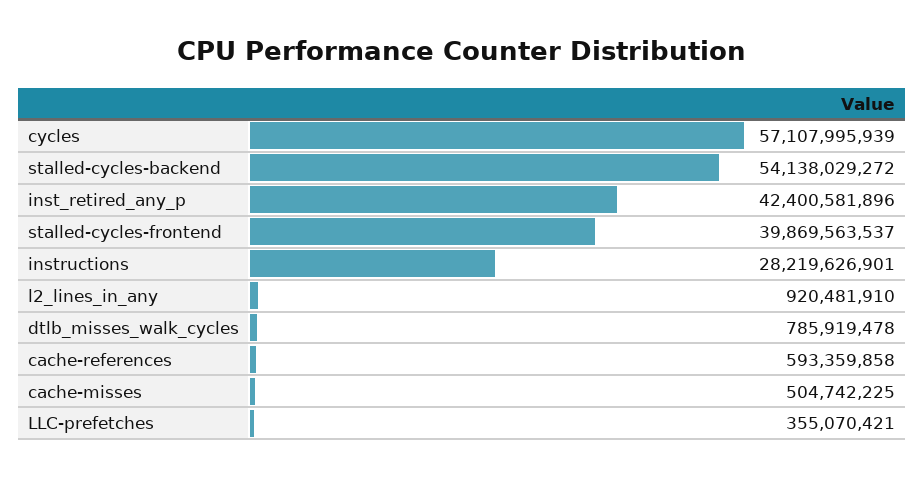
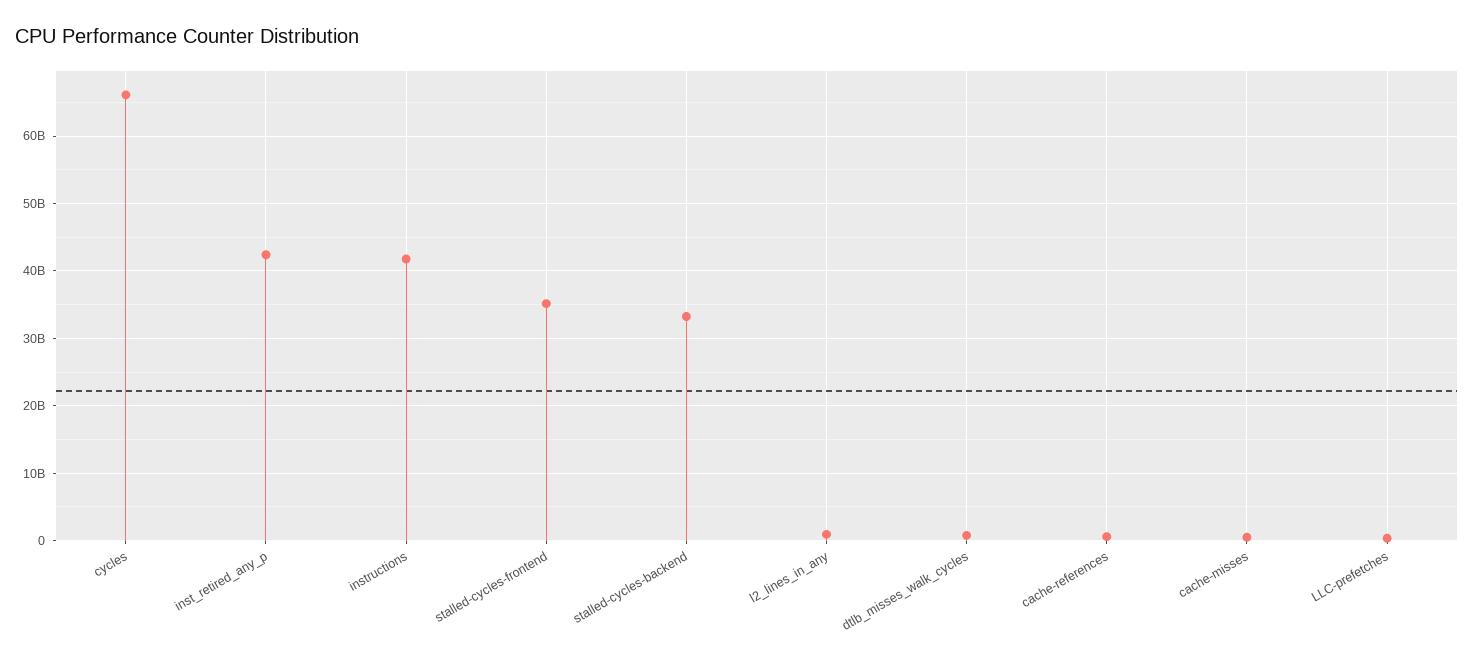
  {
-   "cycles": 57107995939,
+   "cycles": 66000000000,
-   "stalled-cycles-backend": 54138029272,
+   "stalled-cycles-backend": 33000000000,
    "inst_retired_any_p": 42400581896,
-   "stalled-cycles-frontend": 39869563537,
+   "stalled-cycles-frontend": 35000000000,
-   "instructions": 28219626901,
+   "instructions": 42000000000,
    "l2_lines_in_any": 920481910,
    "dtlb_misses_walk_cycles": 785919478,
    "cache-references": 593359858,
    "cache-misses": 504742225,
    "LLC-prefetches": 355070421
  }

